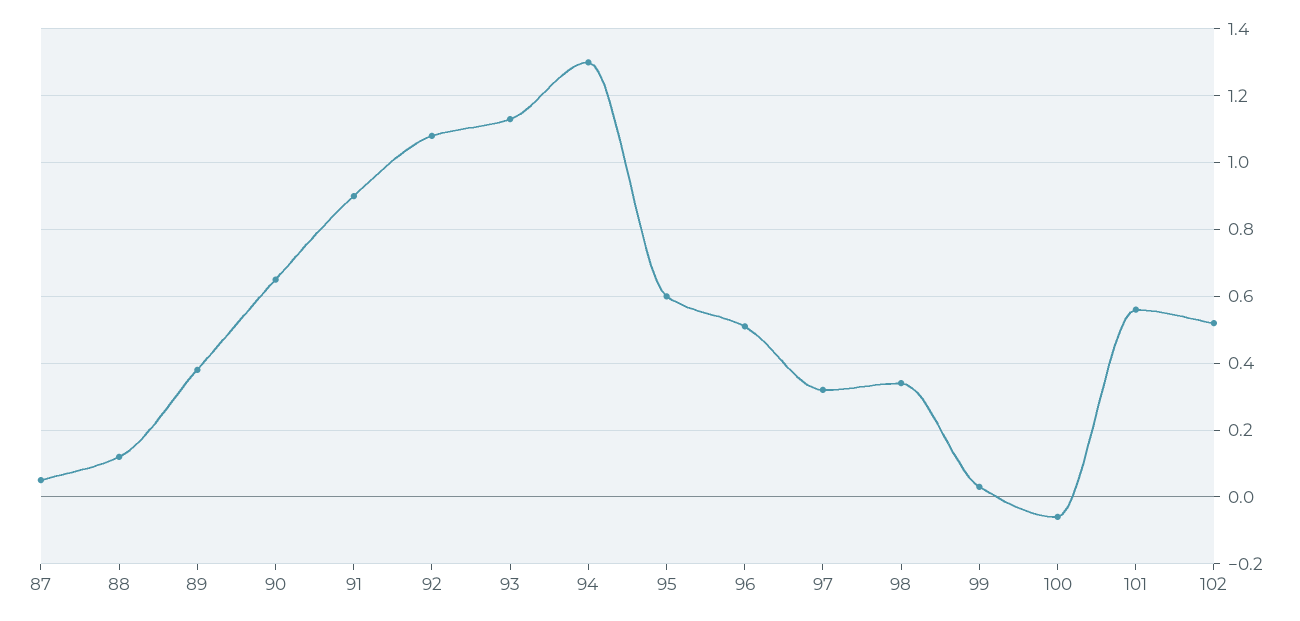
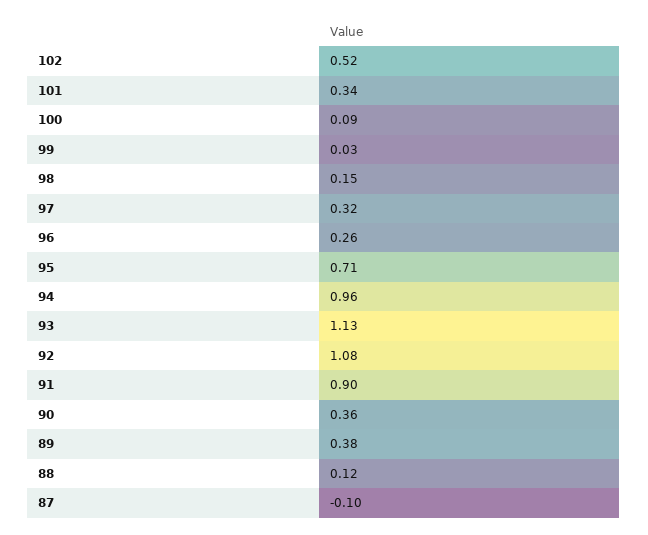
  {
-   "87": 0.05,
+   "87": -0.1,
    "88": 0.12,
    "89": 0.38,
-   "90": 0.65,
+   "90": 0.36,
    "91": 0.9,
    "92": 1.08,
    "93": 1.13,
-   "94": 1.3,
+   "94": 0.96,
-   "95": 0.6,
+   "95": 0.71,
-   "96": 0.5,
+   "96": 0.26,
    "97": 0.32,
-   "98": 0.35,
+   "98": 0.15,
    "99": 0.03,
-   "100": -0.05,
+   "100": 0.09,
-   "101": 0.55,
+   "101": 0.34,
    "102": 0.52
  }

